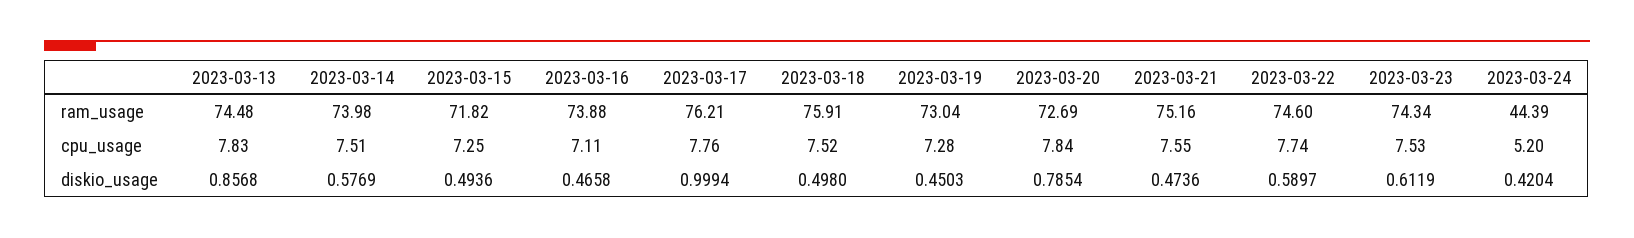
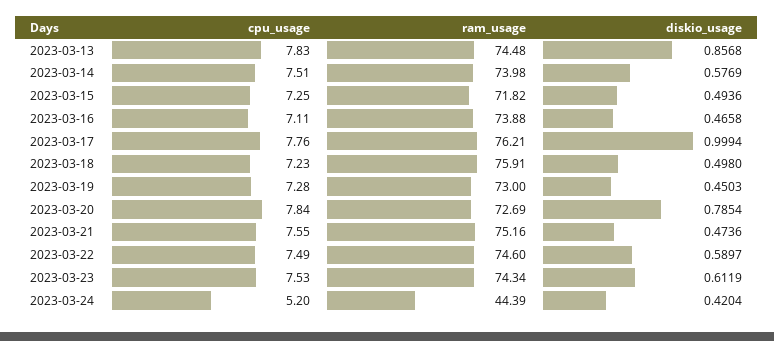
  {
    "2023-03-13": {
      "ram_usage": 74.48,
      "cpu_usage": 7.83,
      "diskio_usage": 0.8568
    },
    "2023-03-14": {
      "ram_usage": 73.98,
      "cpu_usage": 7.51,
      "diskio_usage": 0.5769
    },
    "2023-03-15": {
      "ram_usage": 71.82,
      "cpu_usage": 7.25,
      "diskio_usage": 0.4936
    },
    "2023-03-16": {
      "ram_usage": 73.88,
      "cpu_usage": 7.11,
      "diskio_usage": 0.4658
    },
    "2023-03-17": {
      "ram_usage": 76.21,
      "cpu_usage": 7.76,
      "diskio_usage": 0.9994
    },
    "2023-03-18": {
      "ram_usage": 75.91,
-     "cpu_usage": 7.52,
+     "cpu_usage": 7.23,
      "diskio_usage": 0.498
    },
    "2023-03-19": {
-     "ram_usage": 73.04,
+     "ram_usage": 73,
      "cpu_usage": 7.28,
      "diskio_usage": 0.4503
    },
    "2023-03-20": {
      "ram_usage": 72.69,
      "cpu_usage": 7.84,
      "diskio_usage": 0.7854
    },
    "2023-03-21": {
      "ram_usage": 75.16,
      "cpu_usage": 7.55,
      "diskio_usage": 0.4736
    },
    "2023-03-22": {
      "ram_usage": 74.6,
-     "cpu_usage": 7.74,
+     "cpu_usage": 7.49,
      "diskio_usage": 0.5897
    },
    "2023-03-23": {
      "ram_usage": 74.34,
      "cpu_usage": 7.53,
      "diskio_usage": 0.6119
    },
    "2023-03-24": {
      "ram_usage": 44.39,
      "cpu_usage": 5.2,
      "diskio_usage": 0.4204
    }
  }

